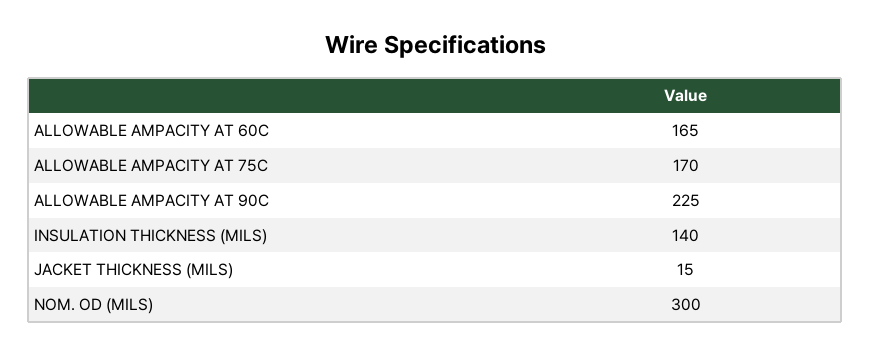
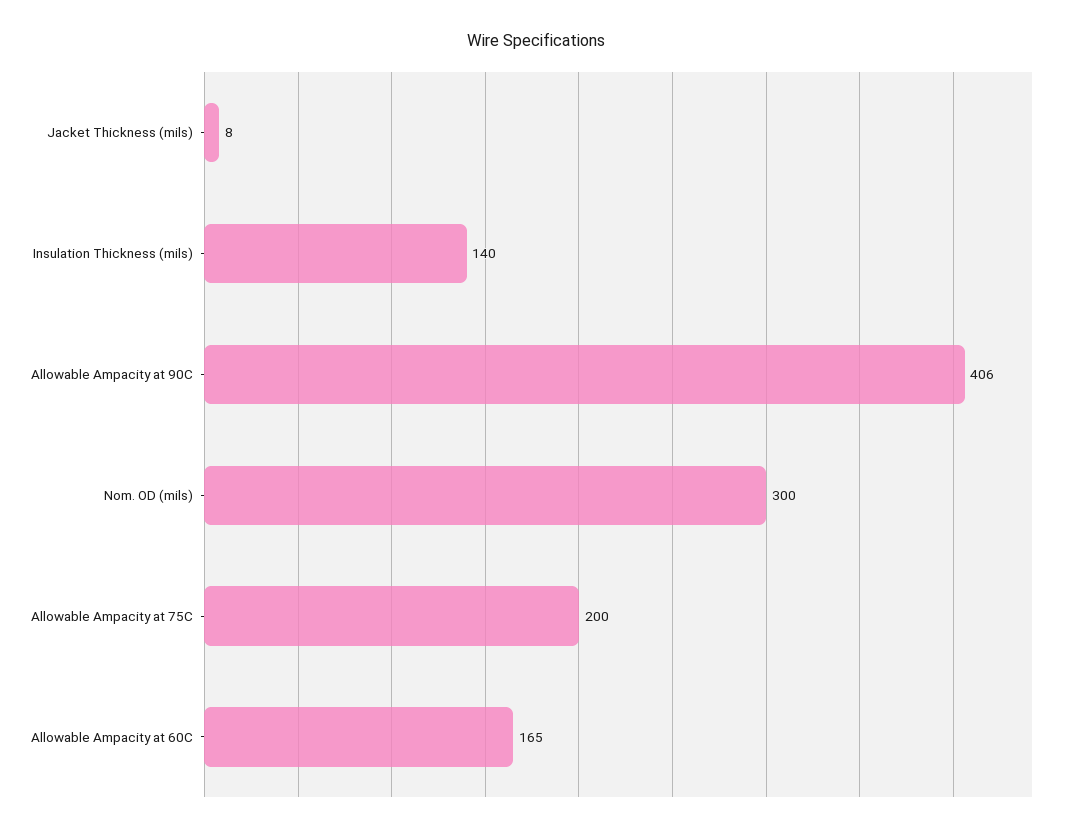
  {
    "ALLOWABLE AMPACITY AT 60C": 165,
-   "ALLOWABLE AMPACITY AT 75C": 170,
+   "ALLOWABLE AMPACITY AT 75C": 200,
-   "ALLOWABLE AMPACITY AT 90C": 225,
+   "ALLOWABLE AMPACITY AT 90C": 406,
    "INSULATION THICKNESS (MILS)": 140,
-   "JACKET THICKNESS (MILS)": 15,
+   "JACKET THICKNESS (MILS)": 8,
    "NOM. OD (MILS)": 300
  }

